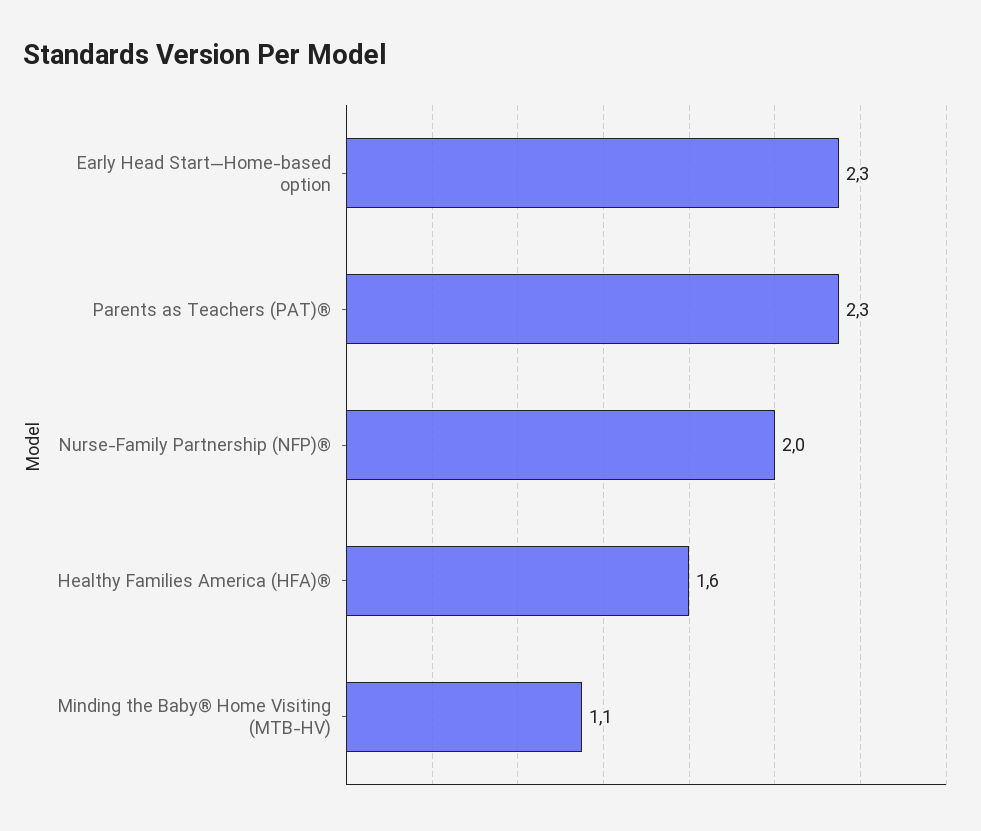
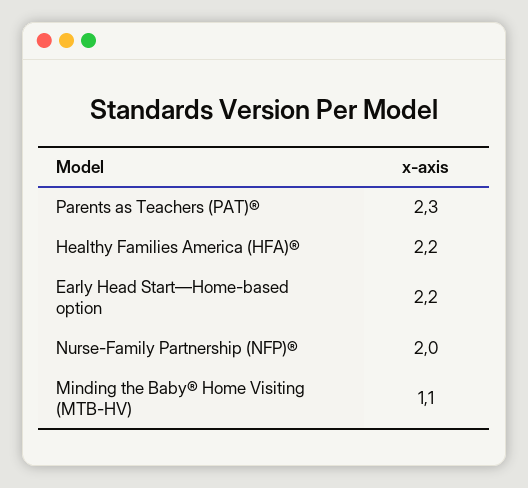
  {
-   "Early Head Start—Home-based option": 2.3,
+   "Early Head Start—Home-based option": 2.2,
    "Parents as Teachers (PAT)®": 2.3,
    "Nurse-Family Partnership (NFP)®": 2,
-   "Healthy Families America (HFA)®": 1.6,
+   "Healthy Families America (HFA)®": 2.2,
    "Minding the Baby® Home Visiting (MTB-HV)": 1.1
  }

